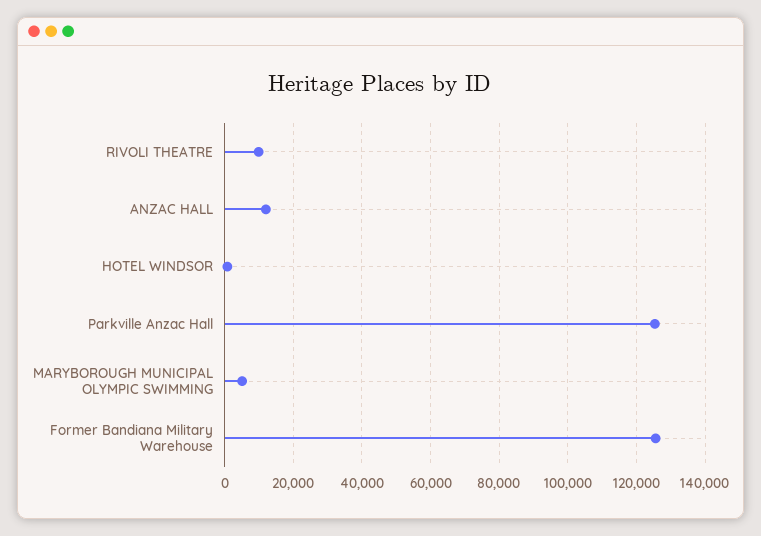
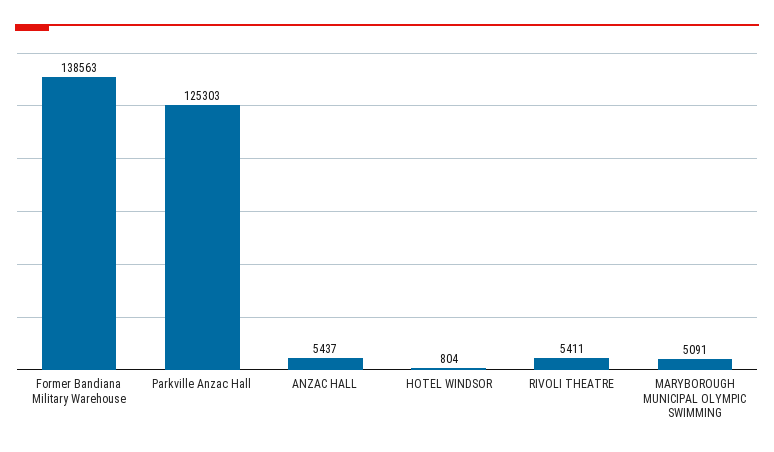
  {
-   "RIVOLI THEATRE": 10000,
+   "RIVOLI THEATRE": 5411,
-   "ANZAC HALL": 12000,
+   "ANZAC HALL": 5437,
    "HOTEL WINDSOR": 804,
    "Parkville Anzac Hall": 125303,
    "MARYBOROUGH MUNICIPAL OLYMPIC SWIMMING": 5091,
-   "Former Bandiana Military Warehouse": 126000
+   "Former Bandiana Military Warehouse": 138563
  }

